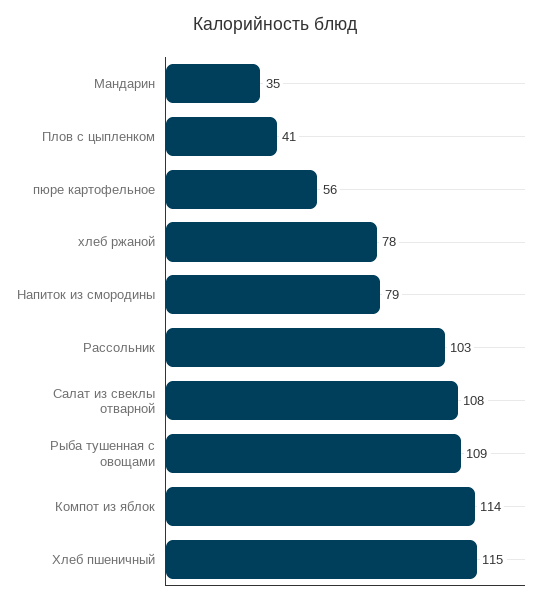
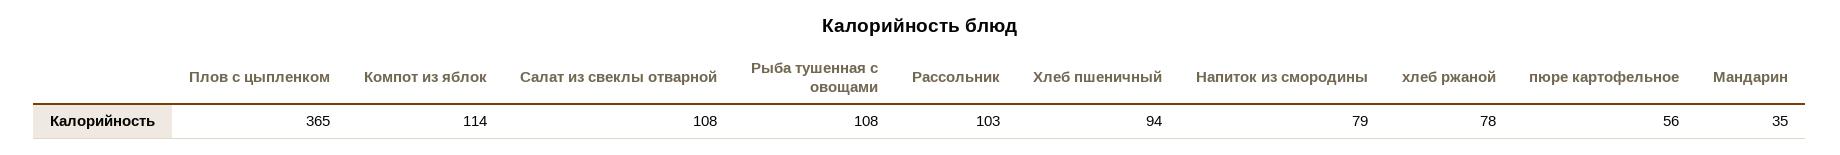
  {
    "Мандарин": 35,
-   "Плов с цыпленком": 41,
+   "Плов с цыпленком": 365,
    "пюре картофельное": 56,
    "хлеб ржаной": 78,
    "Напиток из смородины": 79,
    "Рассольник": 103,
    "Салат из свеклы отварной": 108,
-   "Рыба тушенная с овощами": 109,
+   "Рыба тушенная с овощами": 108,
    "Компот из яблок": 114,
-   "Хлеб пшеничный": 115
+   "Хлеб пшеничный": 94
  }

